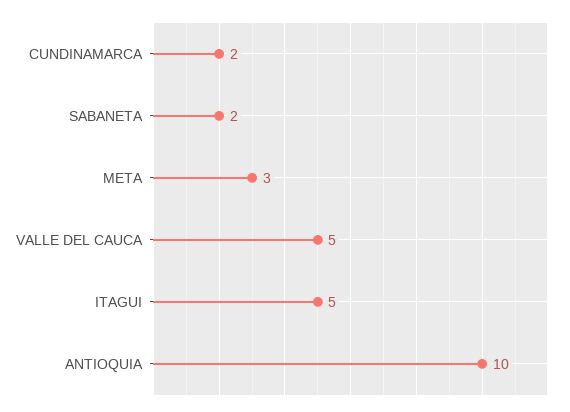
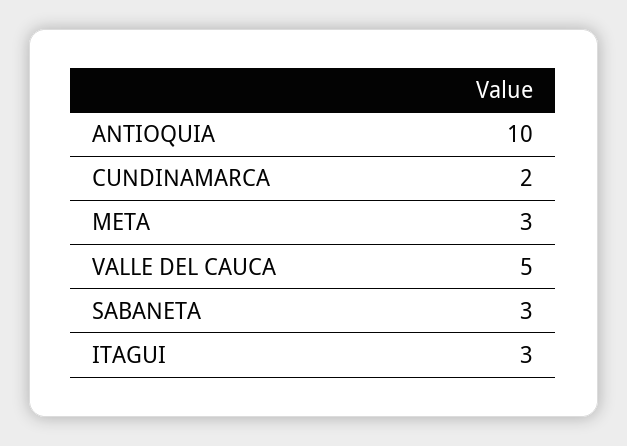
  {
    "CUNDINAMARCA": 2,
-   "SABANETA": 2,
+   "SABANETA": 3,
    "META": 3,
    "VALLE DEL CAUCA": 5,
-   "ITAGUI": 5,
+   "ITAGUI": 3,
    "ANTIOQUIA": 10
  }

